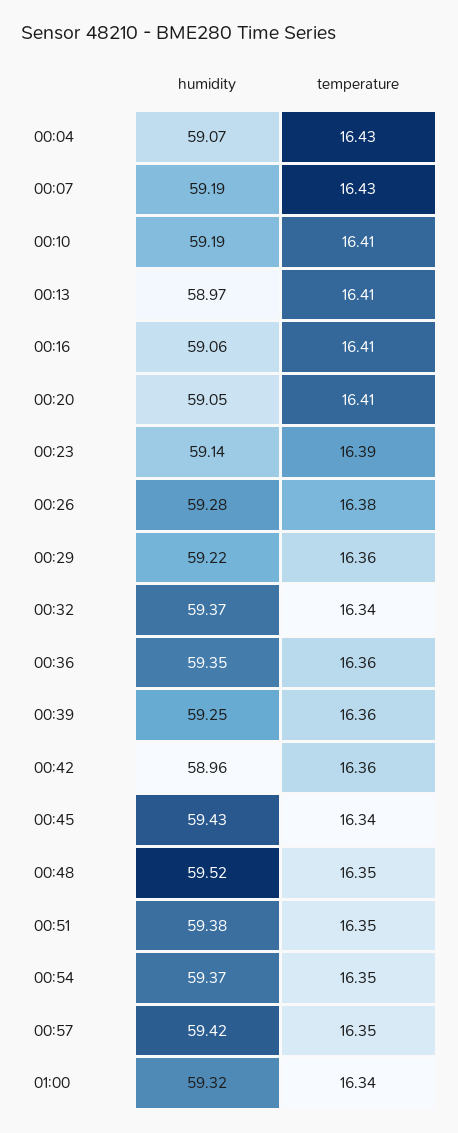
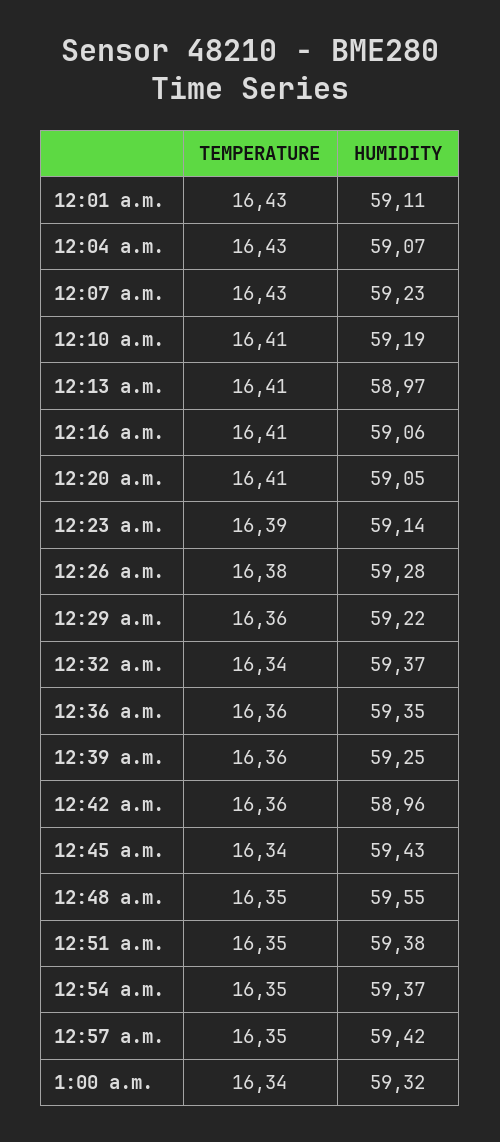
  {
    "humidity": {
      "00:04": 59.07,
-     "00:07": 59.19,
+     "00:07": 59.23,
      "00:10": 59.19,
      "00:13": 58.97,
      "00:16": 59.06,
      "00:20": 59.05,
      "00:23": 59.14,
      "00:26": 59.28,
      "00:29": 59.22,
      "00:32": 59.37,
      "00:36": 59.35,
      "00:39": 59.25,
      "00:42": 58.96,
      "00:45": 59.43,
-     "00:48": 59.52,
+     "00:48": 59.55,
      "00:51": 59.38,
      "00:54": 59.37,
      "00:57": 59.42,
-     "01:00": 59.32
+     "01:00": 59.32,
+     "12:01 a.m.": 59.11
    },
    "temperature": {
      "00:04": 16.43,
      "00:07": 16.43,
      "00:10": 16.41,
      "00:13": 16.41,
      "00:16": 16.41,
      "00:20": 16.41,
      "00:23": 16.39,
      "00:26": 16.38,
      "00:29": 16.36,
      "00:32": 16.34,
      "00:36": 16.36,
      "00:39": 16.36,
      "00:42": 16.36,
      "00:45": 16.34,
      "00:48": 16.35,
      "00:51": 16.35,
      "00:54": 16.35,
      "00:57": 16.35,
-     "01:00": 16.34
+     "01:00": 16.34,
+     "12:01 a.m.": 16.43
    }
  }

